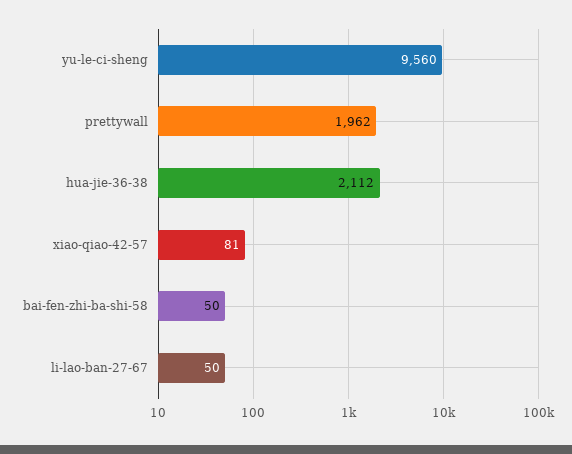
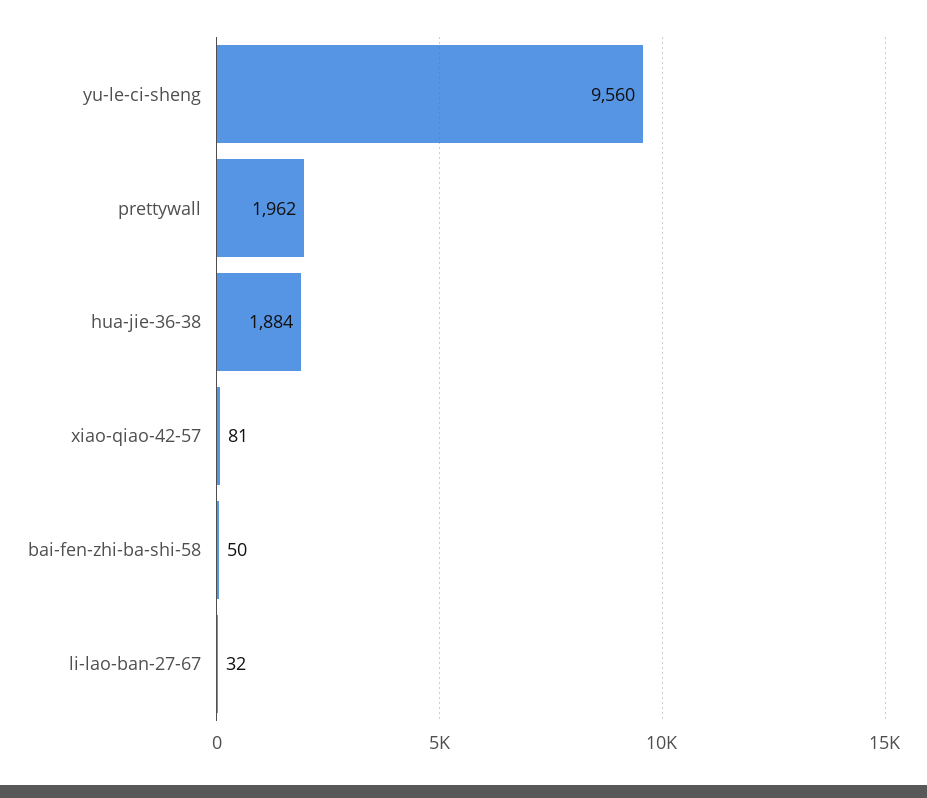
  {
    "yu-le-ci-sheng": 9560,
    "prettywall": 1962,
-   "hua-jie-36-38": 2112,
+   "hua-jie-36-38": 1884,
    "xiao-qiao-42-57": 81,
    "bai-fen-zhi-ba-shi-58": 50,
-   "li-lao-ban-27-67": 50
+   "li-lao-ban-27-67": 32
  }

